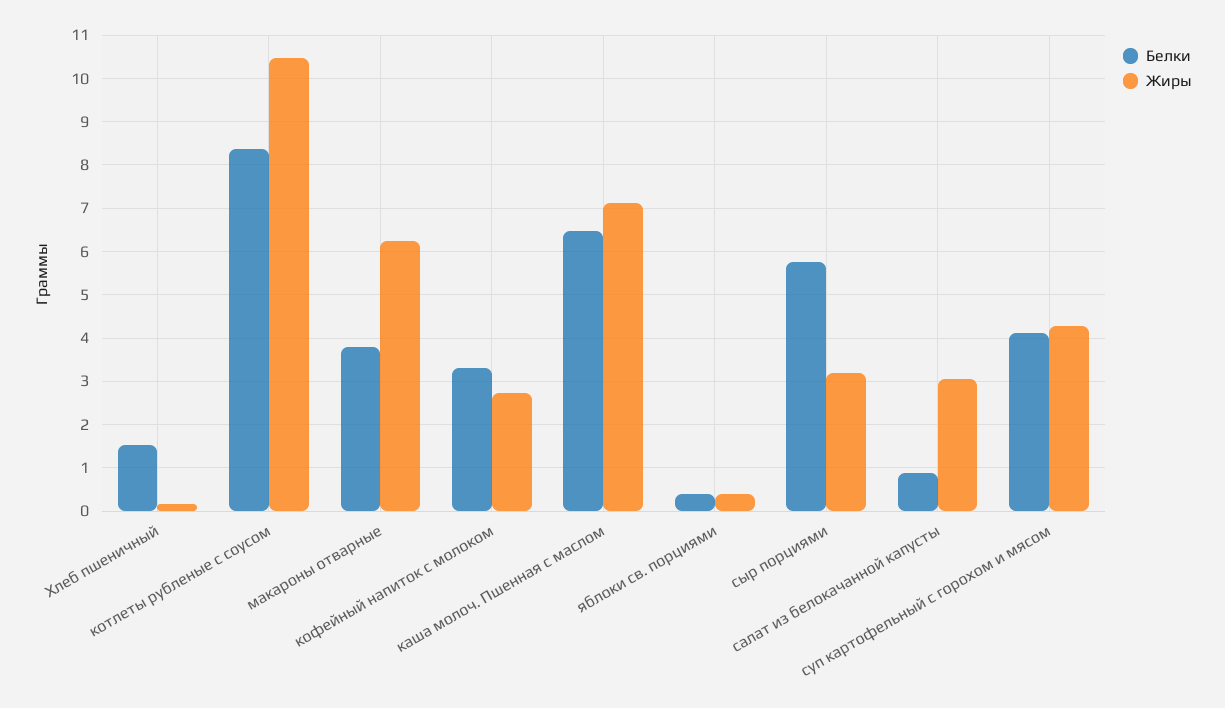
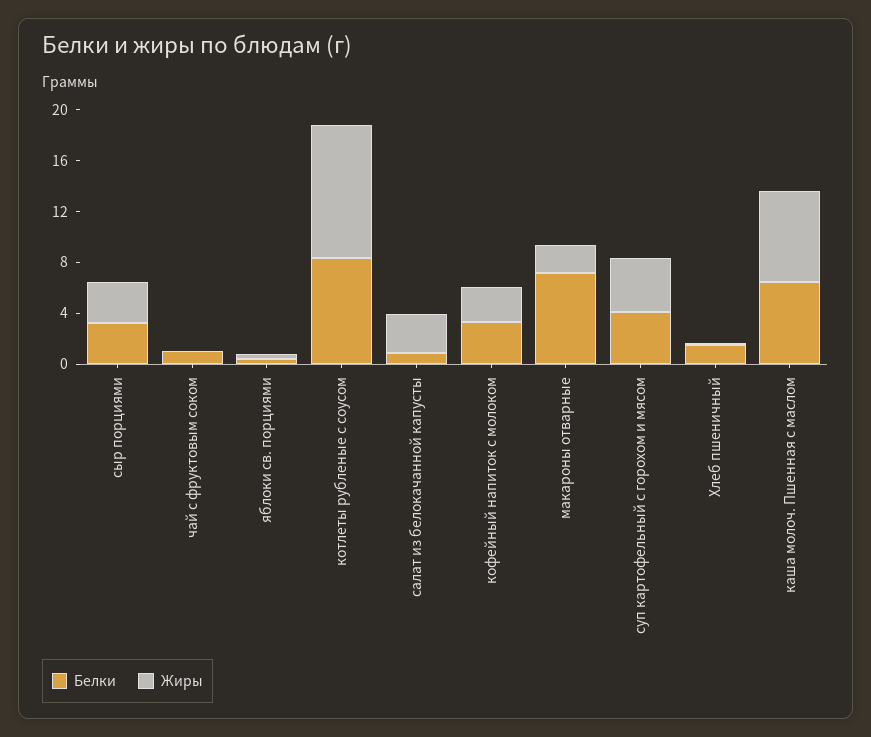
  {
    "Белки": {
      "Хлеб пшеничный": 1.6,
      "котлеты рубленые с соусом": 8.4,
-     "макароны отварные": 3.8,
+     "макароны отварные": 7,
      "кофейный напиток с молоком": 3.4,
      "каша молоч. Пшенная с маслом": 6.4,
      "яблоки св. порциями": 0.4,
-     "сыр порциями": 5.8,
+     "сыр порциями": 3,
      "салат из белокачанной капусты": 0.8,
-     "суп картофельный с горохом и мясом": 4.2
+     "суп картофельный с горохом и мясом": 4.2,
+     "чай с фруктовым соком": 1
    },
    "Жиры": {
      "Хлеб пшеничный": 0.2,
      "котлеты рубленые с соусом": 10.4,
-     "макароны отварные": 6.2,
+     "макароны отварные": 2,
      "кофейный напиток с молоком": 2.8,
      "каша молоч. Пшенная с маслом": 7.2,
      "яблоки св. порциями": 0.4,
      "сыр порциями": 3.2,
      "салат из белокачанной капусты": 3,
-     "суп картофельный с горохом и мясом": 4.2
+     "суп картофельный с горохом и мясом": 4.2,
+     "чай с фруктовым соком": 0
    }
  }

